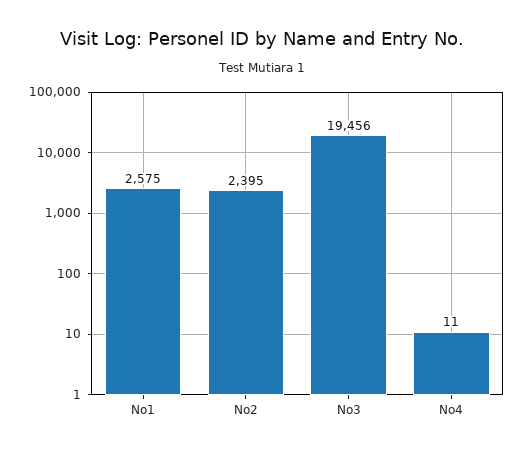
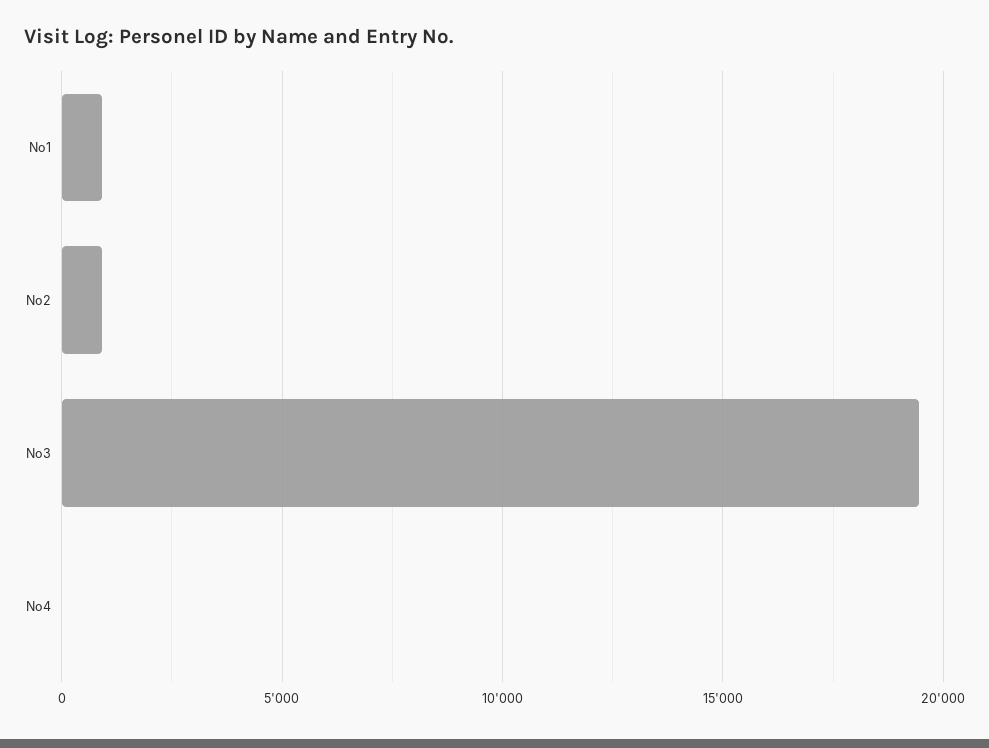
  {
-   "No1": 2575,
+   "No1": 1000,
-   "No2": 2395,
+   "No2": 1000,
    "No3": 19456,
    "No4": 11
  }

